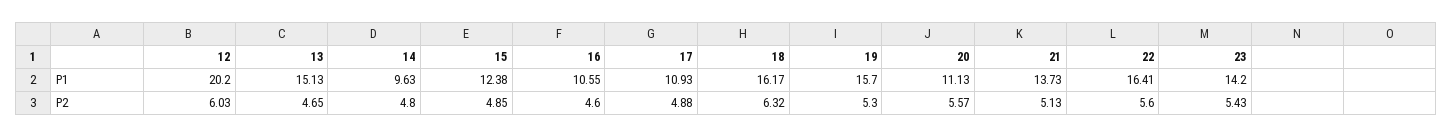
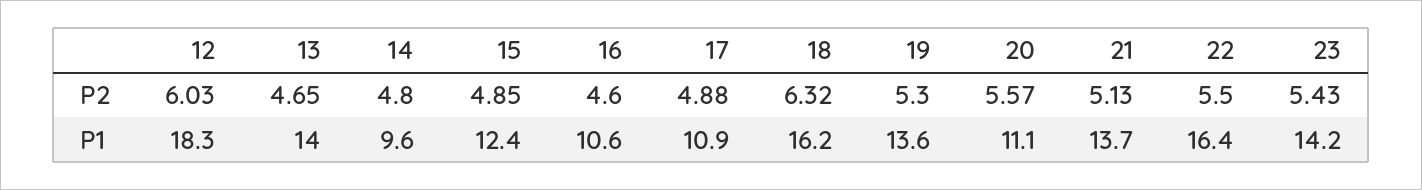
  {
    "12": {
-     "P1": 20.2,
+     "P1": 18.3,
      "P2": 6.03
    },
    "13": {
-     "P1": 15.13,
+     "P1": 14,
      "P2": 4.65
    },
    "14": {
      "P1": 9.63,
      "P2": 4.8
    },
    "15": {
      "P1": 12.38,
      "P2": 4.85
    },
    "16": {
      "P1": 10.55,
      "P2": 4.6
    },
    "17": {
      "P1": 10.93,
      "P2": 4.88
    },
    "18": {
      "P1": 16.17,
      "P2": 6.32
    },
    "19": {
-     "P1": 15.7,
+     "P1": 13.6,
      "P2": 5.3
    },
    "20": {
      "P1": 11.13,
      "P2": 5.57
    },
    "21": {
      "P1": 13.73,
      "P2": 5.13
    },
    "22": {
      "P1": 16.41,
-     "P2": 5.6
+     "P2": 5.5
    },
    "23": {
      "P1": 14.2,
      "P2": 5.43
    }
  }

